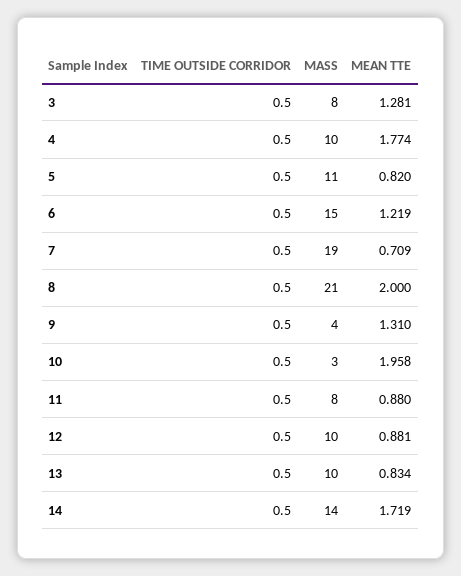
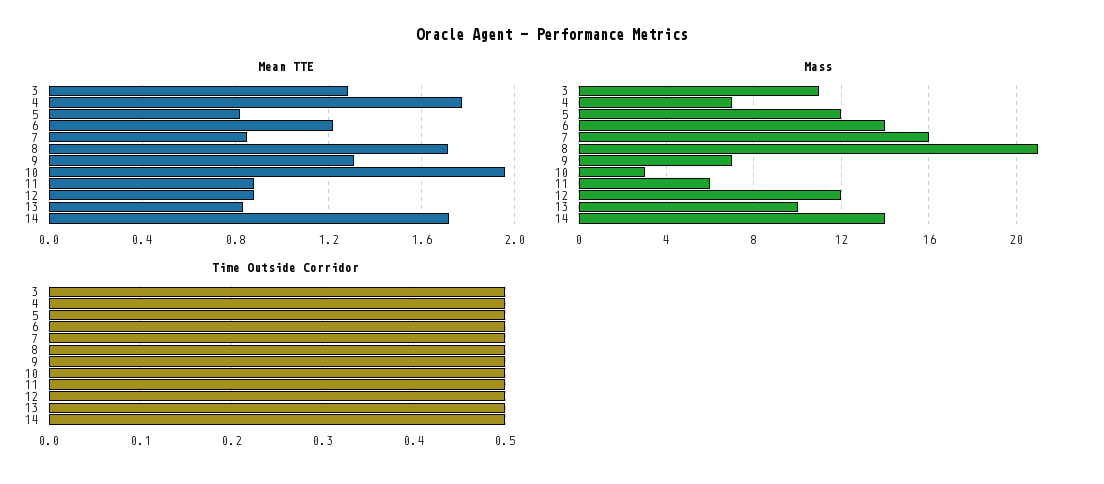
  {
    "TIME OUTSIDE CORRIDOR": {
      "3": 0.5,
      "4": 0.5,
      "5": 0.5,
      "6": 0.5,
      "7": 0.5,
      "8": 0.5,
      "9": 0.5,
      "10": 0.5,
      "11": 0.5,
      "12": 0.5,
      "13": 0.5,
      "14": 0.5
    },
    "MASS": {
-     "3": 8,
+     "3": 11,
-     "4": 10,
+     "4": 7,
-     "5": 11,
+     "5": 12,
-     "6": 15,
+     "6": 14,
-     "7": 19,
+     "7": 16,
      "8": 21,
-     "9": 4,
+     "9": 7,
      "10": 3,
-     "11": 8,
+     "11": 6,
-     "12": 10,
+     "12": 12,
      "13": 10,
      "14": 14
    },
    "MEAN TTE": {
      "3": 1.281,
      "4": 1.774,
      "5": 0.82,
      "6": 1.219,
-     "7": 0.709,
+     "7": 0.85,
-     "8": 2,
+     "8": 1.7,
      "9": 1.31,
      "10": 1.958,
      "11": 0.88,
      "12": 0.881,
      "13": 0.834,
      "14": 1.719
    }
  }

